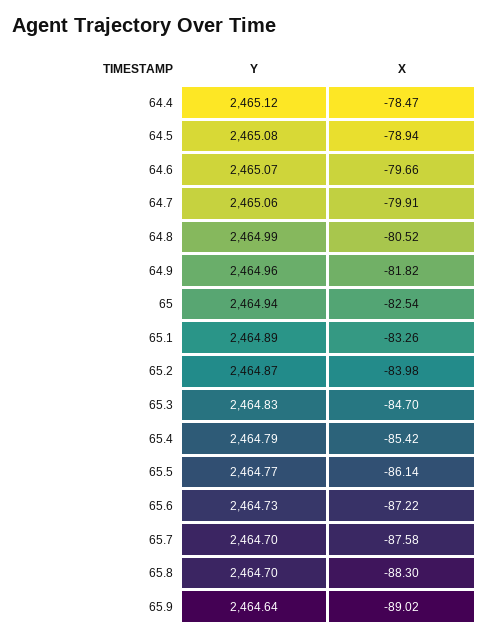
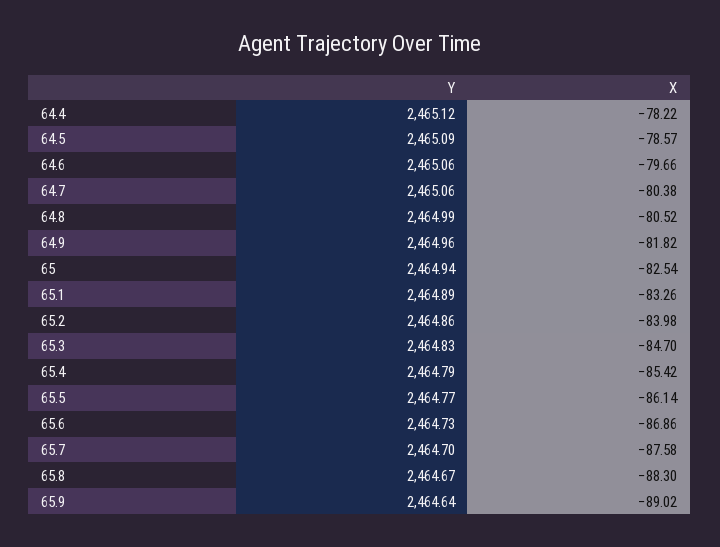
  {
    "Y": {
      "64.4": 2465.12,
-     "64.5": 2465.08,
+     "64.5": 2465.09,
-     "64.6": 2465.07,
+     "64.6": 2465.06,
      "64.7": 2465.06,
      "64.8": 2464.99,
      "64.9": 2464.96,
      "65": 2464.94,
      "65.1": 2464.89,
-     "65.2": 2464.87,
+     "65.2": 2464.86,
      "65.3": 2464.83,
      "65.4": 2464.79,
      "65.5": 2464.77,
      "65.6": 2464.73,
      "65.7": 2464.7,
-     "65.8": 2464.7,
+     "65.8": 2464.67,
      "65.9": 2464.64
    },
    "X": {
-     "64.4": -78.47,
+     "64.4": -78.22,
-     "64.5": -78.94,
+     "64.5": -78.57,
      "64.6": -79.66,
-     "64.7": -79.91,
+     "64.7": -80.38,
      "64.8": -80.52,
      "64.9": -81.82,
      "65": -82.54,
      "65.1": -83.26,
      "65.2": -83.98,
      "65.3": -84.7,
      "65.4": -85.42,
      "65.5": -86.14,
-     "65.6": -87.22,
+     "65.6": -86.86,
      "65.7": -87.58,
      "65.8": -88.3,
      "65.9": -89.02
    }
  }

